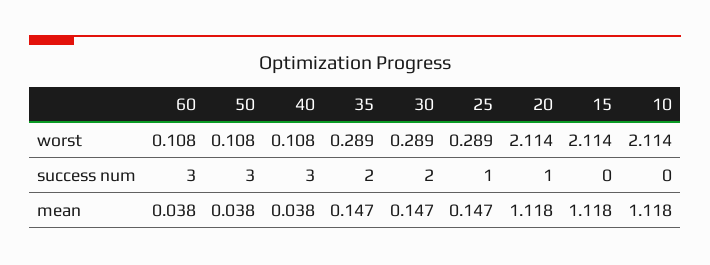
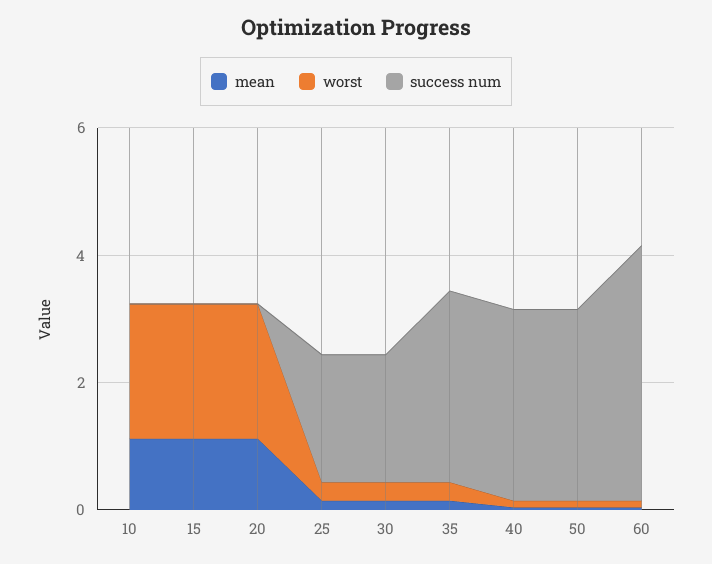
  {
    "worst": {
      "60": 0.108,
      "50": 0.108,
      "40": 0.108,
      "35": 0.289,
      "30": 0.289,
      "25": 0.289,
      "20": 2.114,
      "15": 2.114,
      "10": 2.114
    },
    "success num": {
-     "60": 3,
+     "60": 4,
      "50": 3,
      "40": 3,
-     "35": 2,
+     "35": 3,
      "30": 2,
-     "25": 1,
+     "25": 2,
-     "20": 1,
+     "20": 0,
      "15": 0,
      "10": 0
    },
    "mean": {
      "60": 0.038,
      "50": 0.038,
      "40": 0.038,
      "35": 0.147,
      "30": 0.147,
      "25": 0.147,
      "20": 1.118,
      "15": 1.118,
      "10": 1.118
    }
  }

